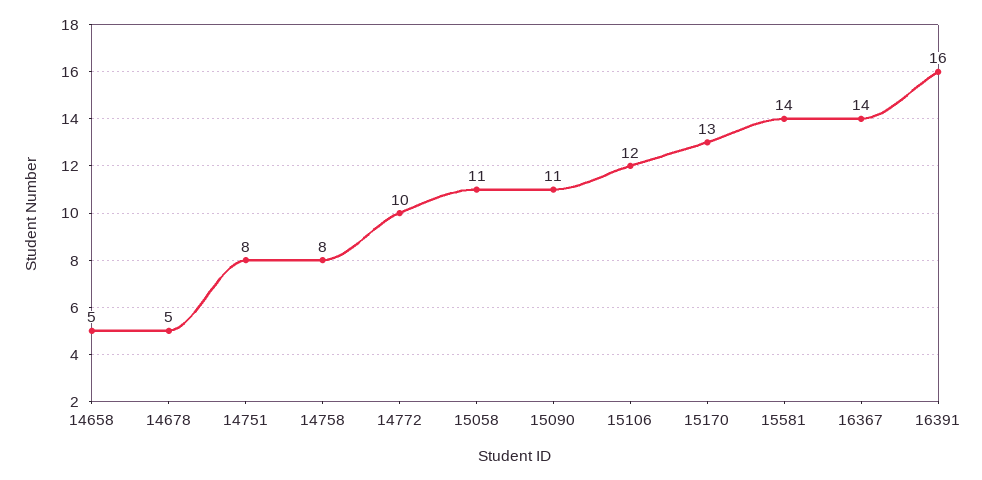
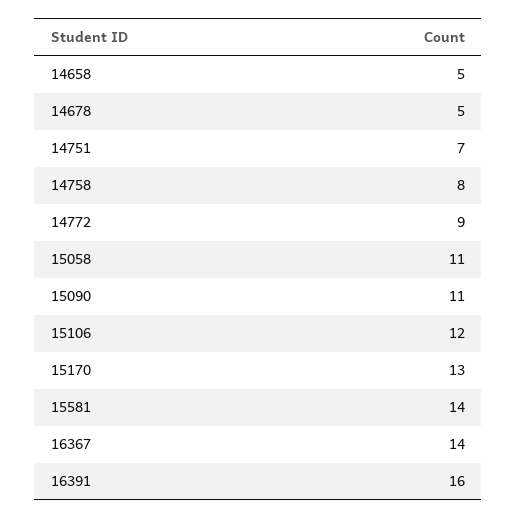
  {
    "14658": 5,
    "14678": 5,
-   "14751": 8,
+   "14751": 7,
    "14758": 8,
-   "14772": 10,
+   "14772": 9,
    "15058": 11,
    "15090": 11,
    "15106": 12,
    "15170": 13,
    "15581": 14,
    "16367": 14,
    "16391": 16
  }

